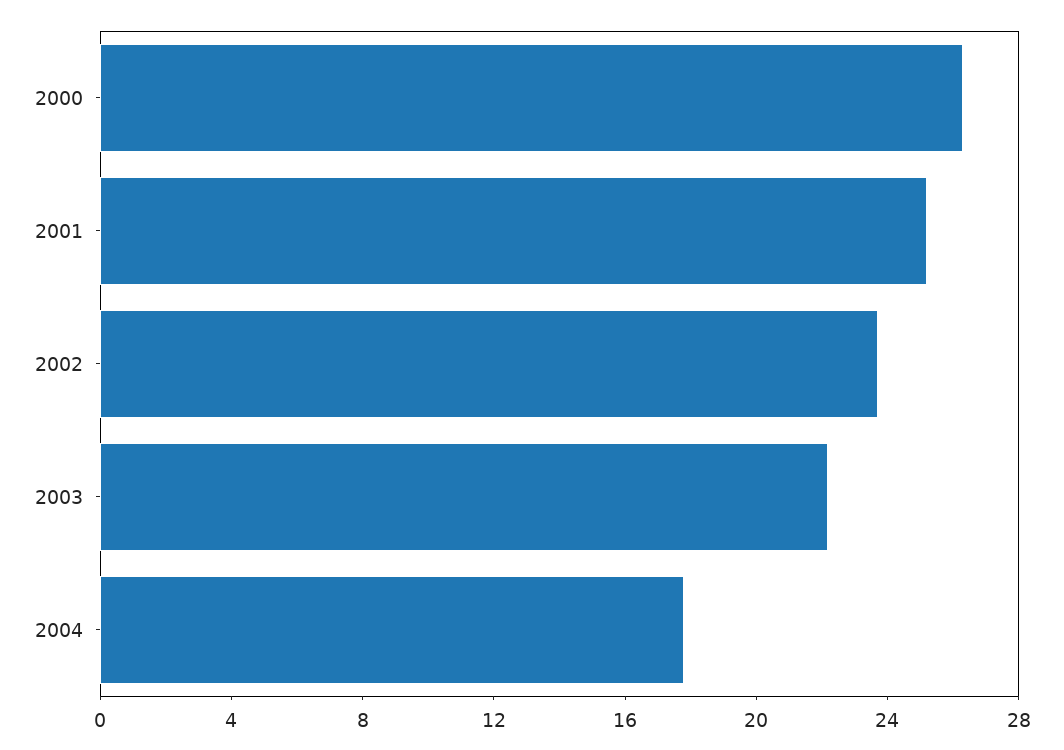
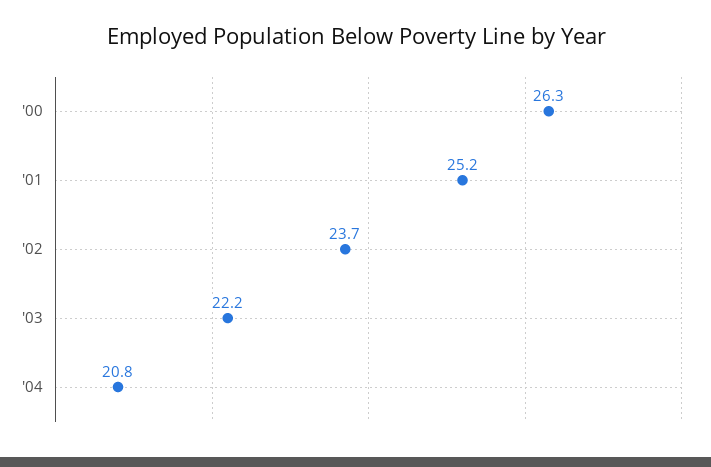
  {
    "2000": 26.3,
    "2001": 25.2,
    "2002": 23.7,
    "2003": 22.2,
-   "2004": 18
+   "2004": 20.8
  }

